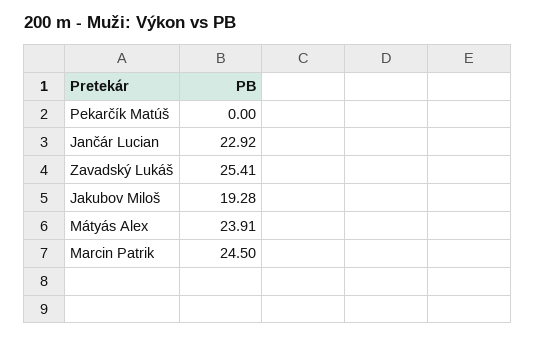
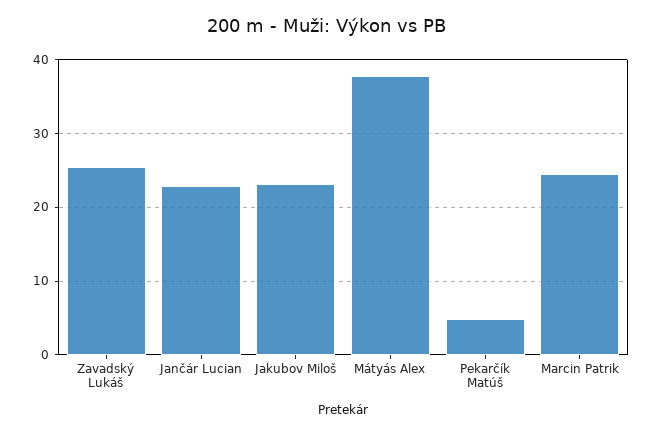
  {
-   "Pekarčík Matúš": 0,
+   "Pekarčík Matúš": 5,
    "Jančár Lucian": 22.92,
    "Zavadský Lukáš": 25.41,
-   "Jakubov Miloš": 19.28,
+   "Jakubov Miloš": 23,
-   "Mátyás Alex": 23.91,
+   "Mátyás Alex": 38,
    "Marcin Patrik": 24.5
  }

